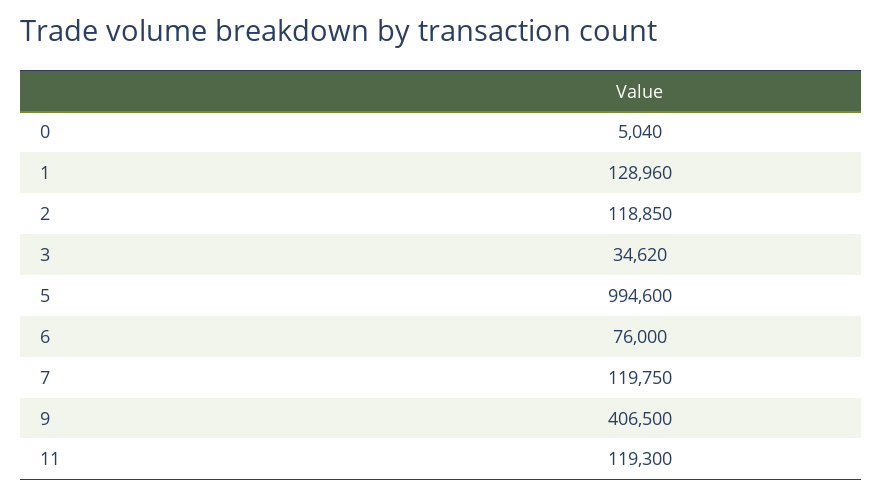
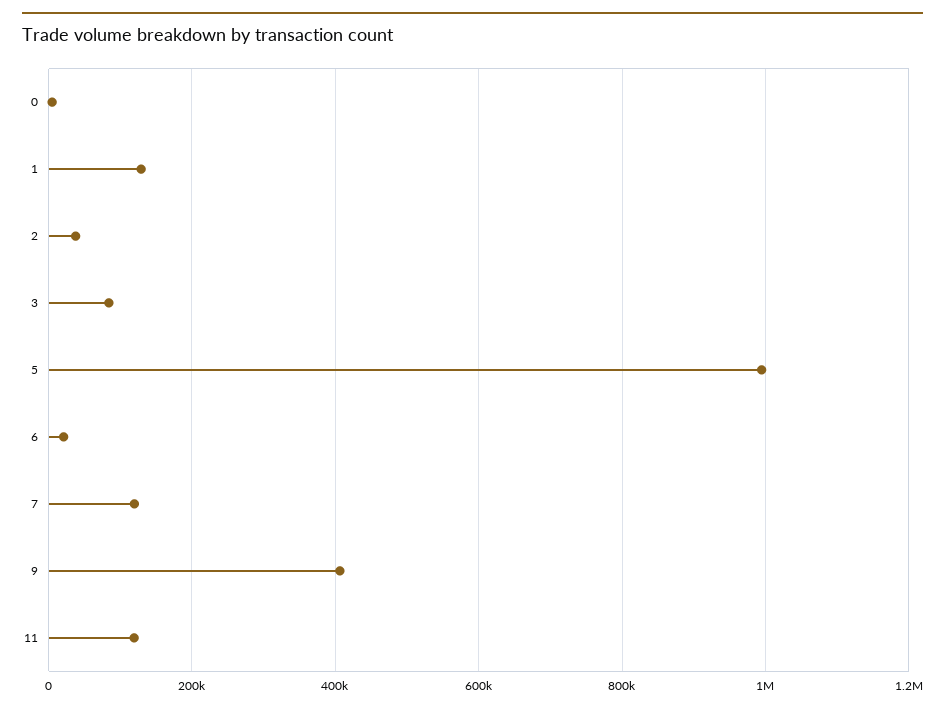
  {
    "0": 5040,
    "1": 128960,
-   "2": 118850,
+   "2": 40000,
-   "3": 34620,
+   "3": 80000,
    "5": 994600,
-   "6": 76000,
+   "6": 20000,
    "7": 119750,
    "9": 406500,
    "11": 119300
  }

